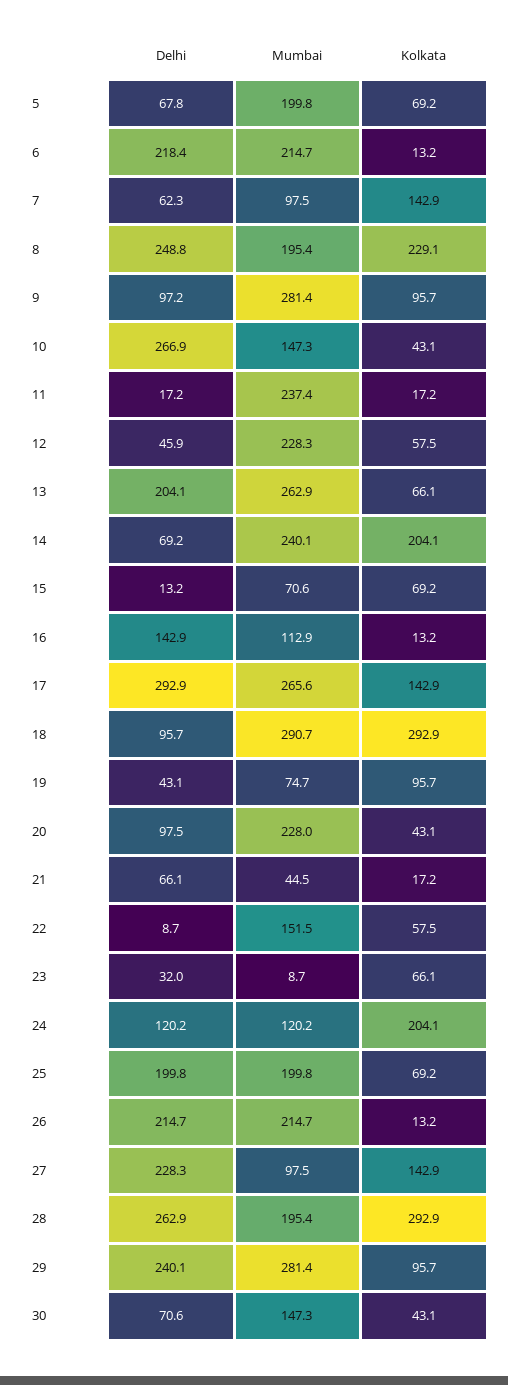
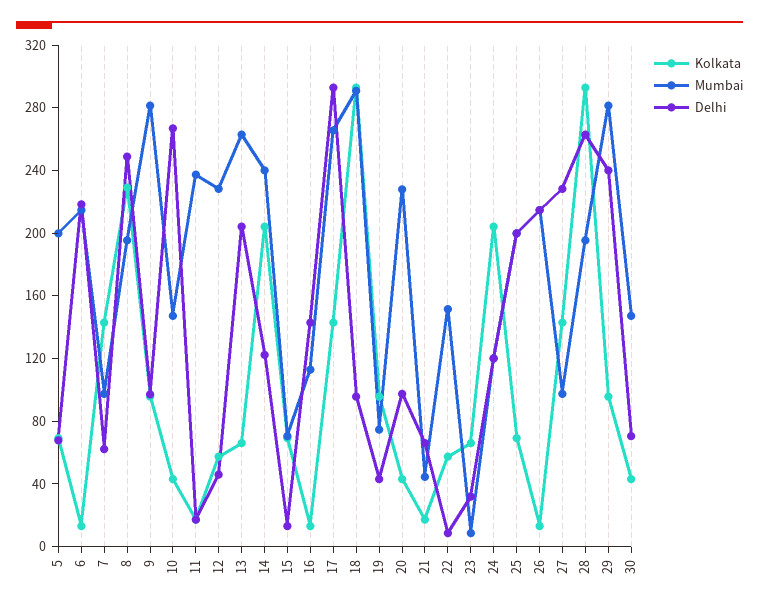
  {
    "Delhi": {
      "5": 67.8,
      "6": 218.4,
      "7": 62.3,
      "8": 248.8,
      "9": 97.2,
      "10": 266.9,
      "11": 17.2,
      "12": 45.9,
      "13": 204.1,
-     "14": 69.2,
+     "14": 120,
      "15": 13.2,
      "16": 142.9,
      "17": 292.9,
      "18": 95.7,
      "19": 43.1,
      "20": 97.5,
      "21": 66.1,
      "22": 8.7,
      "23": 32,
      "24": 120.2,
      "25": 199.8,
      "26": 214.7,
      "27": 228.3,
      "28": 262.9,
      "29": 240.1,
      "30": 70.6
    },
    "Mumbai": {
      "5": 199.8,
      "6": 214.7,
      "7": 97.5,
      "8": 195.4,
      "9": 281.4,
      "10": 147.3,
      "11": 237.4,
      "12": 228.3,
      "13": 262.9,
      "14": 240.1,
      "15": 70.6,
      "16": 112.9,
      "17": 265.6,
      "18": 290.7,
      "19": 74.7,
      "20": 228,
      "21": 44.5,
      "22": 151.5,
      "23": 8.7,
      "24": 120.2,
      "25": 199.8,
      "26": 214.7,
      "27": 97.5,
      "28": 195.4,
      "29": 281.4,
      "30": 147.3
    },
    "Kolkata": {
      "5": 69.2,
      "6": 13.2,
      "7": 142.9,
      "8": 229.1,
      "9": 95.7,
      "10": 43.1,
      "11": 17.2,
      "12": 57.5,
      "13": 66.1,
      "14": 204.1,
      "15": 69.2,
      "16": 13.2,
      "17": 142.9,
      "18": 292.9,
      "19": 95.7,
      "20": 43.1,
      "21": 17.2,
      "22": 57.5,
      "23": 66.1,
      "24": 204.1,
      "25": 69.2,
      "26": 13.2,
      "27": 142.9,
      "28": 292.9,
      "29": 95.7,
      "30": 43.1
    }
  }

